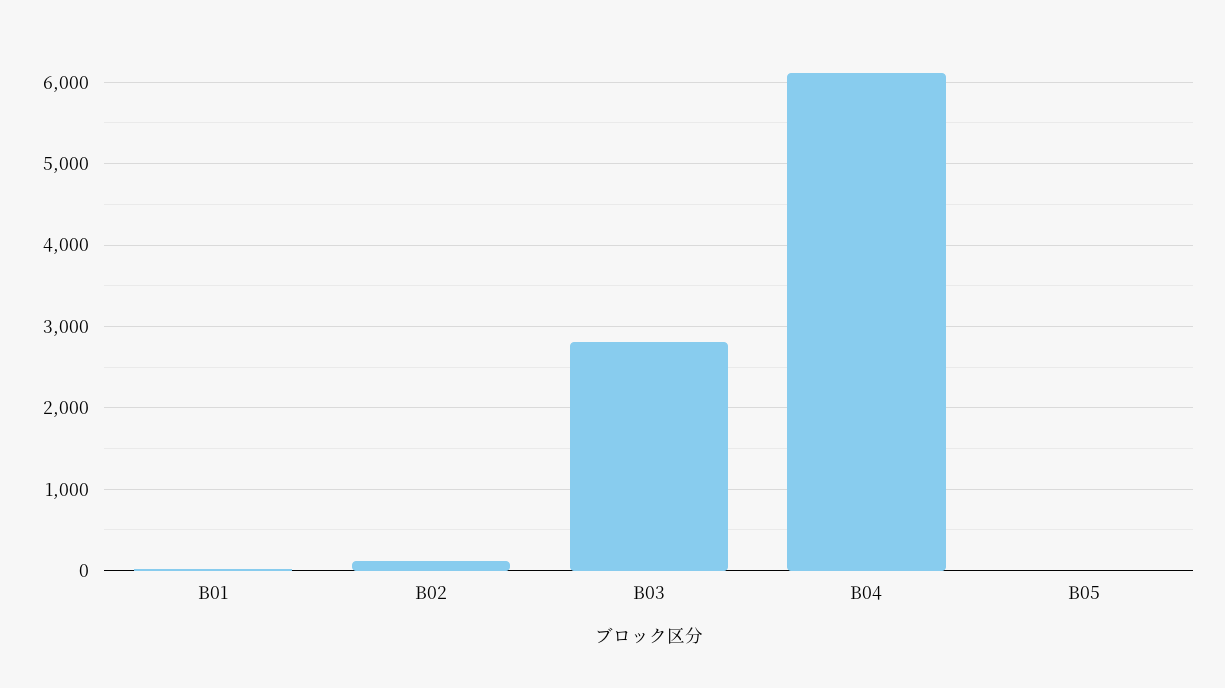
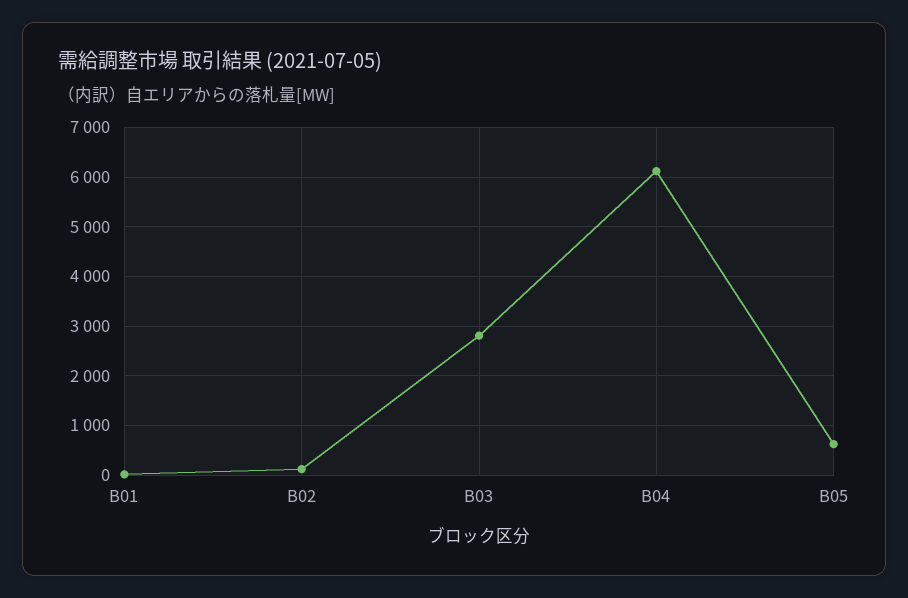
  {
    "B01": 0,
    "B02": 100,
    "B03": 2800,
    "B04": 6100,
-   "B05": 0
+   "B05": 600
  }

